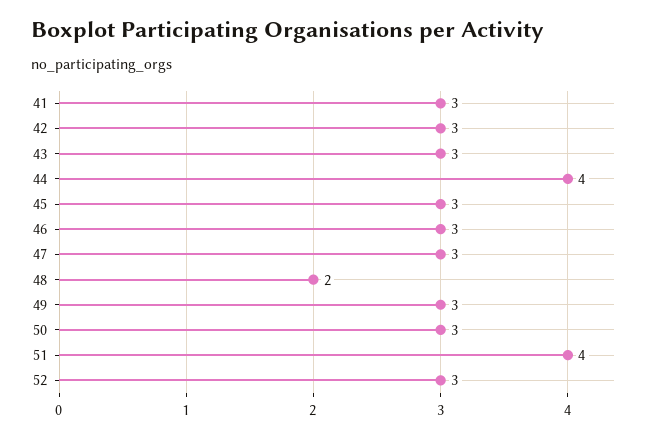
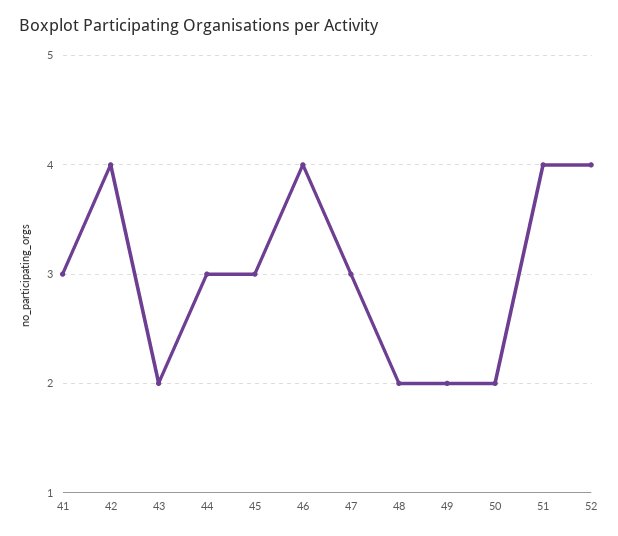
  {
    "41": 3,
-   "42": 3,
+   "42": 4,
-   "43": 3,
+   "43": 2,
-   "44": 4,
+   "44": 3,
    "45": 3,
-   "46": 3,
+   "46": 4,
    "47": 3,
    "48": 2,
-   "49": 3,
+   "49": 2,
-   "50": 3,
+   "50": 2,
    "51": 4,
-   "52": 3
+   "52": 4
  }

